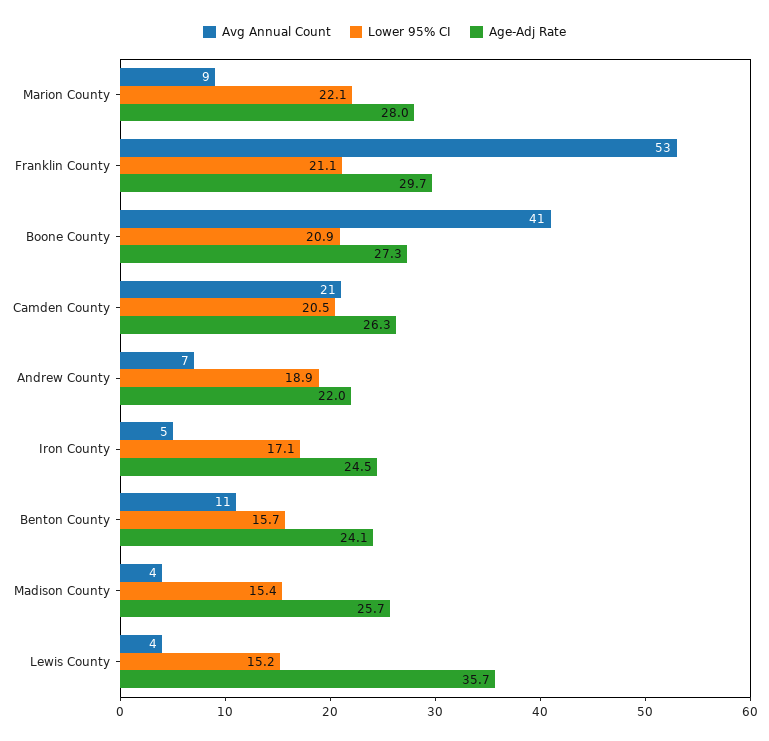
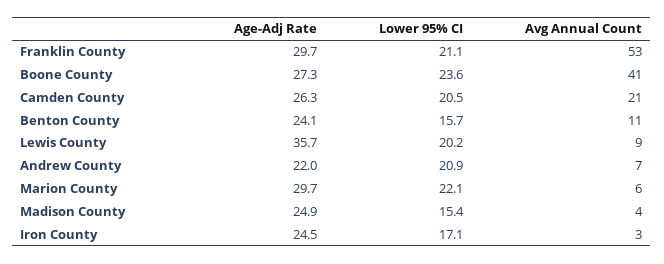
  {
    "Avg Annual Count": {
-     "Marion County": 9,
+     "Marion County": 6,
      "Franklin County": 53,
      "Boone County": 41,
      "Camden County": 21,
      "Andrew County": 7,
-     "Iron County": 5,
+     "Iron County": 3,
      "Benton County": 11,
      "Madison County": 4,
-     "Lewis County": 4
+     "Lewis County": 9
    },
    "Lower 95% CI": {
      "Marion County": 22.1,
      "Franklin County": 21.1,
-     "Boone County": 20.9,
+     "Boone County": 23.6,
      "Camden County": 20.5,
-     "Andrew County": 18.9,
+     "Andrew County": 20.9,
      "Iron County": 17.1,
      "Benton County": 15.7,
      "Madison County": 15.4,
-     "Lewis County": 15.2
+     "Lewis County": 20.2
    },
    "Age-Adj Rate": {
-     "Marion County": 28,
+     "Marion County": 29.7,
      "Franklin County": 29.7,
      "Boone County": 27.3,
      "Camden County": 26.3,
      "Andrew County": 22,
      "Iron County": 24.5,
      "Benton County": 24.1,
-     "Madison County": 25.7,
+     "Madison County": 24.9,
      "Lewis County": 35.7
    }
  }

